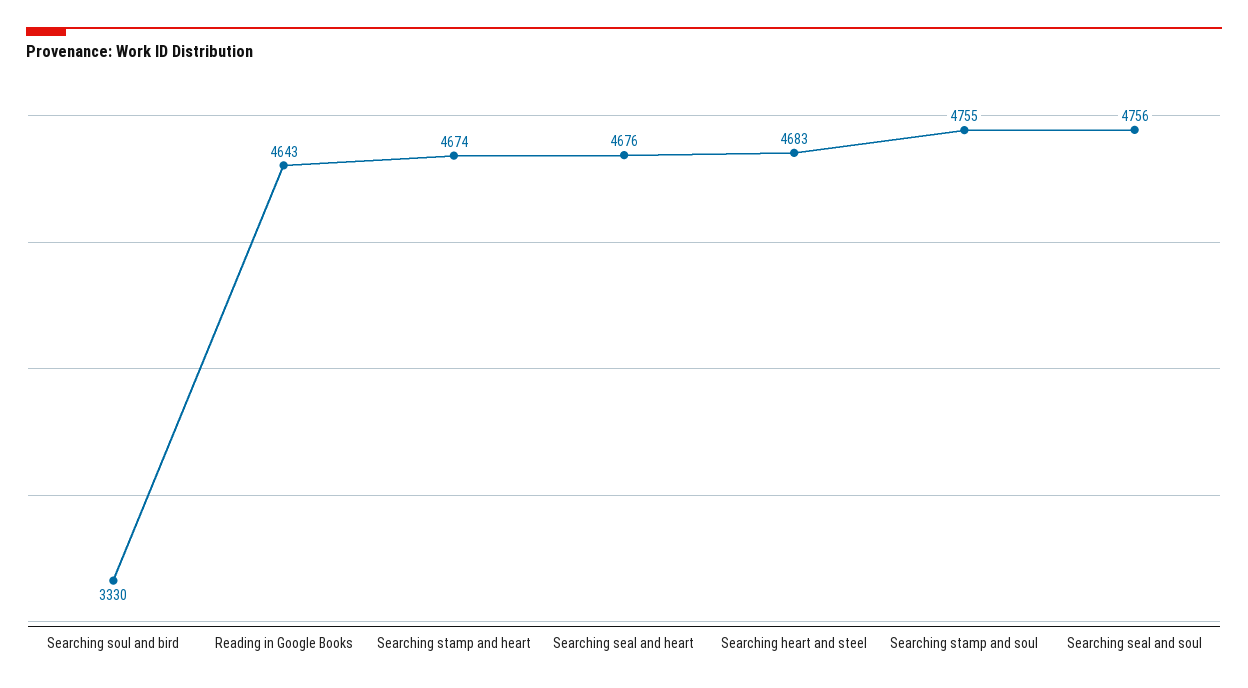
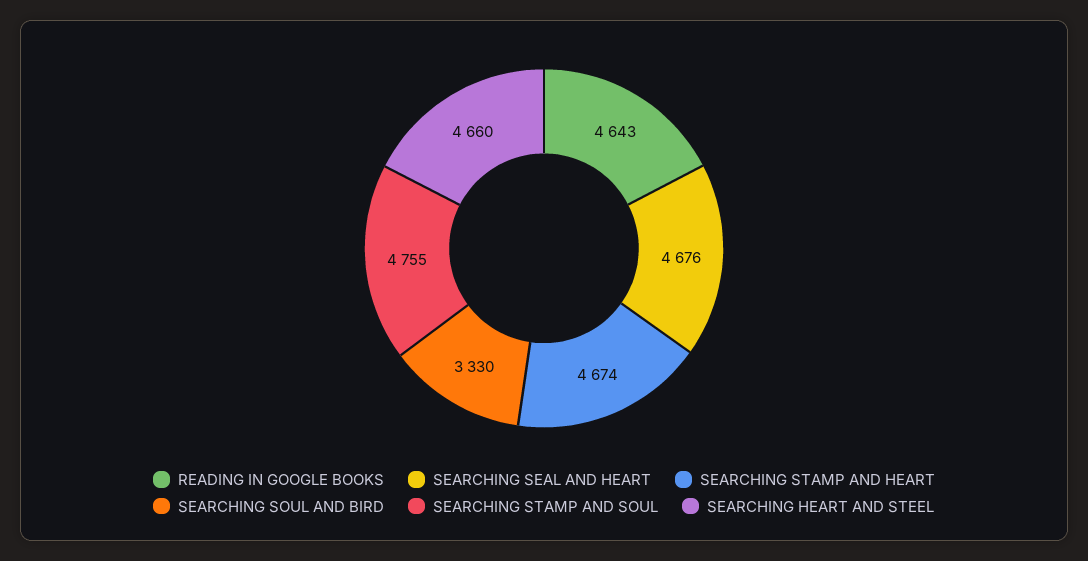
  {
    "Searching soul and bird": 3330,
    "Reading in Google Books": 4643,
    "Searching stamp and heart": 4674,
    "Searching seal and heart": 4676,
-   "Searching heart and steel": 4683,
+   "Searching heart and steel": 4660,
-   "Searching stamp and soul": 4755,
+   "Searching stamp and soul": 4755
-   "Searching seal and soul": 4756
  }

